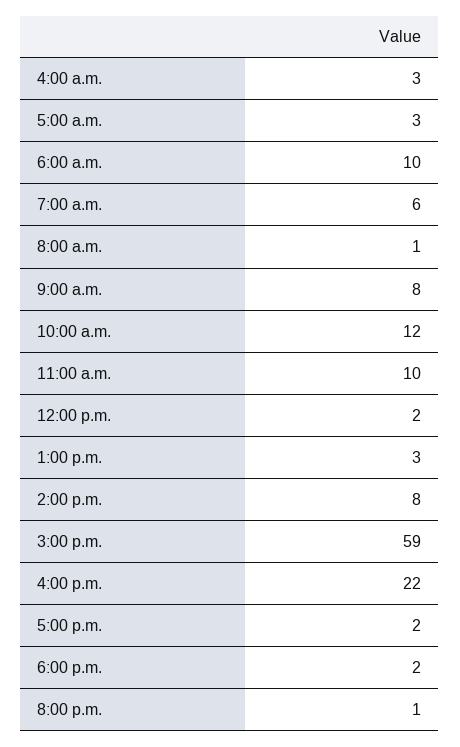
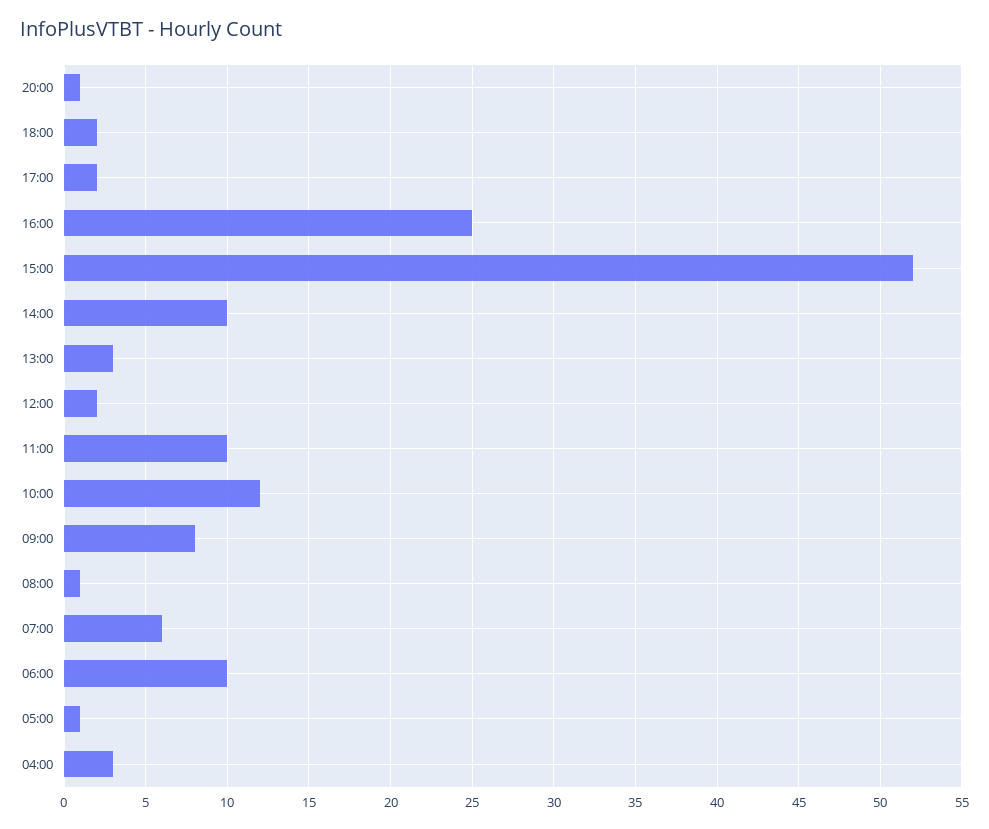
  {
    "4:00 a.m.": 3,
-   "5:00 a.m.": 3,
+   "5:00 a.m.": 1,
    "6:00 a.m.": 10,
    "7:00 a.m.": 6,
    "8:00 a.m.": 1,
    "9:00 a.m.": 8,
    "10:00 a.m.": 12,
    "11:00 a.m.": 10,
    "12:00 p.m.": 2,
    "1:00 p.m.": 3,
-   "2:00 p.m.": 8,
+   "2:00 p.m.": 10,
-   "3:00 p.m.": 59,
+   "3:00 p.m.": 52,
-   "4:00 p.m.": 22,
+   "4:00 p.m.": 25,
    "5:00 p.m.": 2,
    "6:00 p.m.": 2,
    "8:00 p.m.": 1
  }

